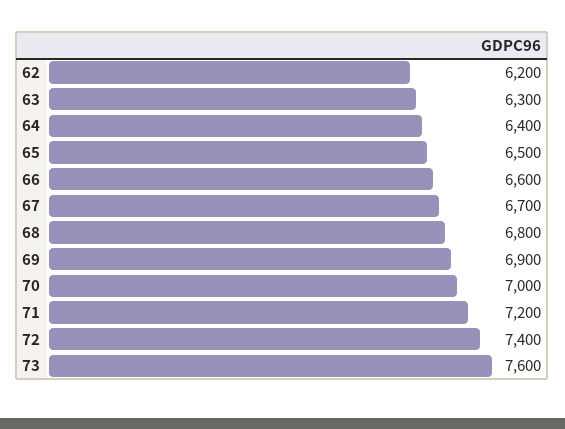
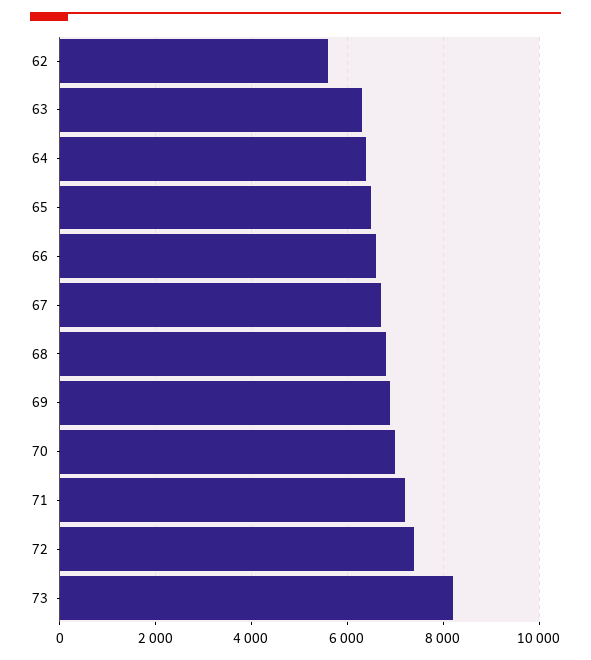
  {
-   "62": 6200,
+   "62": 5600,
    "63": 6300,
    "64": 6400,
    "65": 6500,
    "66": 6600,
    "67": 6700,
    "68": 6800,
    "69": 6900,
    "70": 7000,
    "71": 7200,
    "72": 7400,
-   "73": 7600
+   "73": 8200
  }

